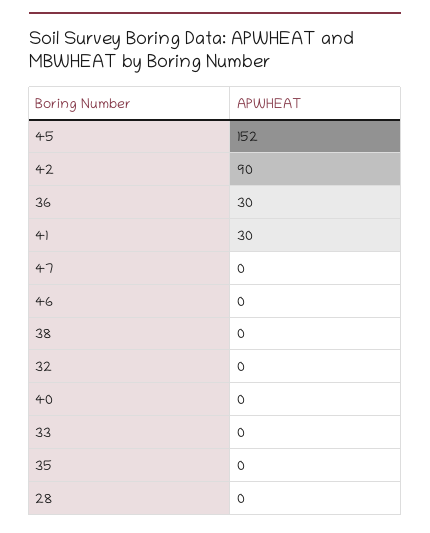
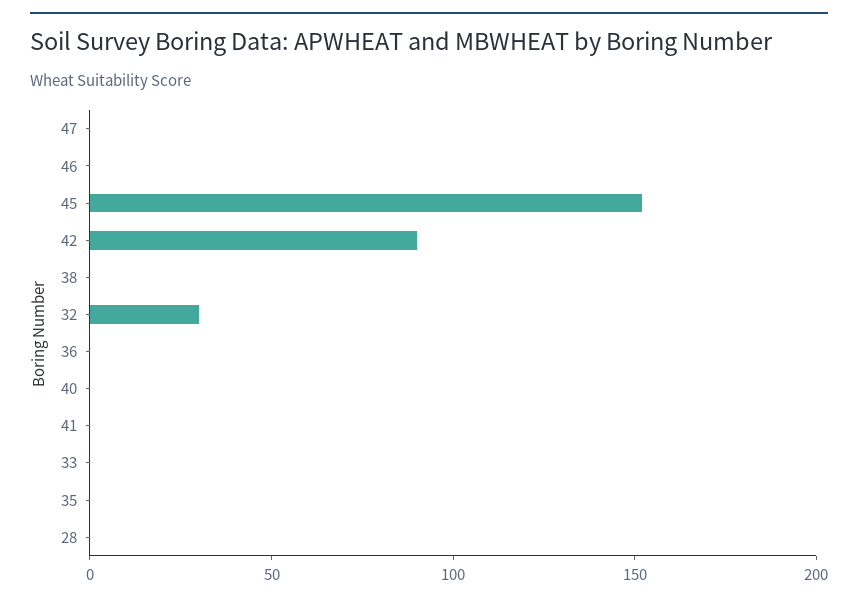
  {
    "45": 152,
    "42": 90,
-   "36": 30,
+   "36": 0,
-   "41": 30,
+   "41": 0,
    "47": 0,
    "46": 0,
    "38": 0,
-   "32": 0,
+   "32": 30,
    "40": 0,
    "33": 0,
    "35": 0,
    "28": 0
  }

